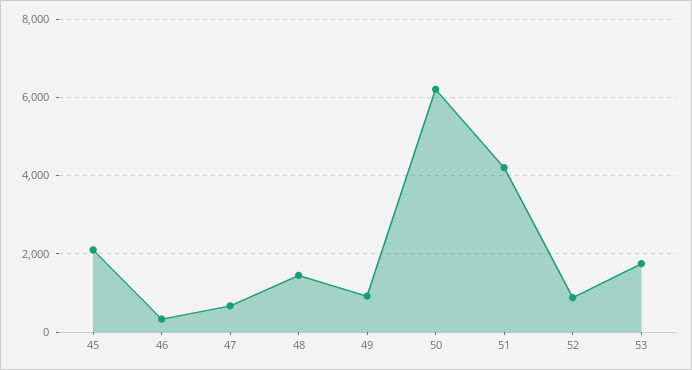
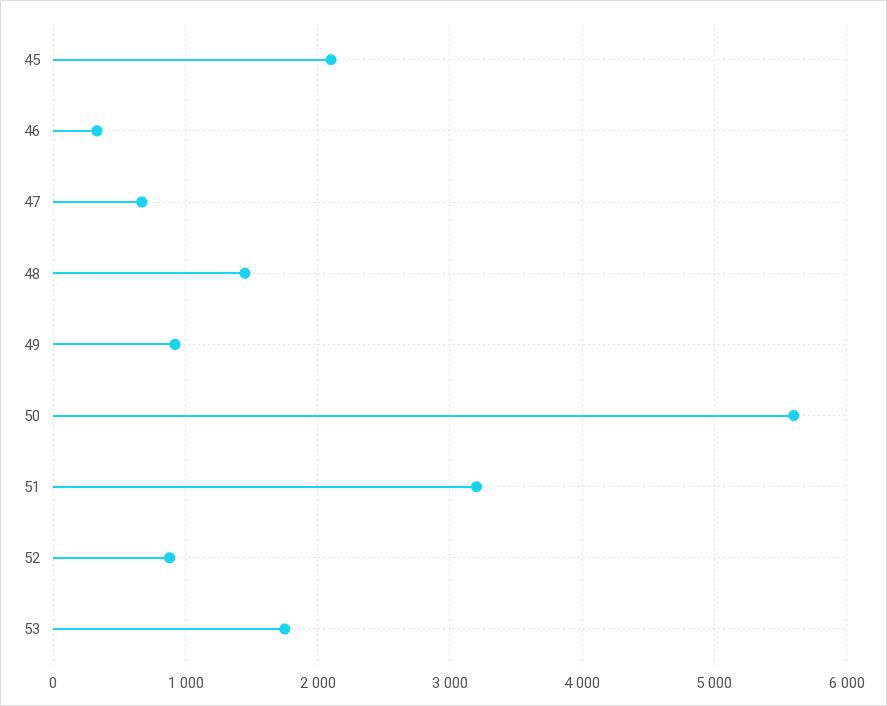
  {
    "45": 2100,
    "46": 300,
    "47": 700,
    "48": 1500,
    "49": 900,
-   "50": 6200,
+   "50": 5600,
-   "51": 4200,
+   "51": 3200,
    "52": 900,
    "53": 1800
  }

